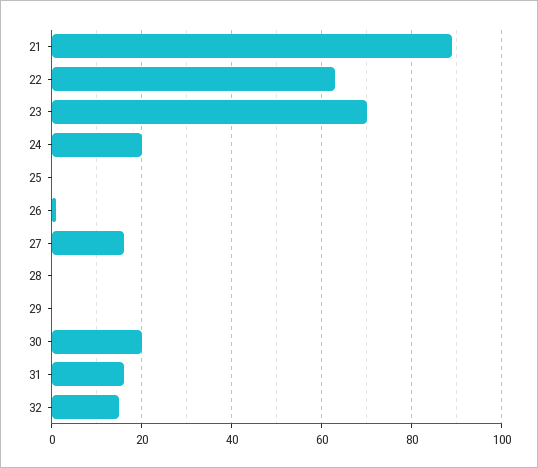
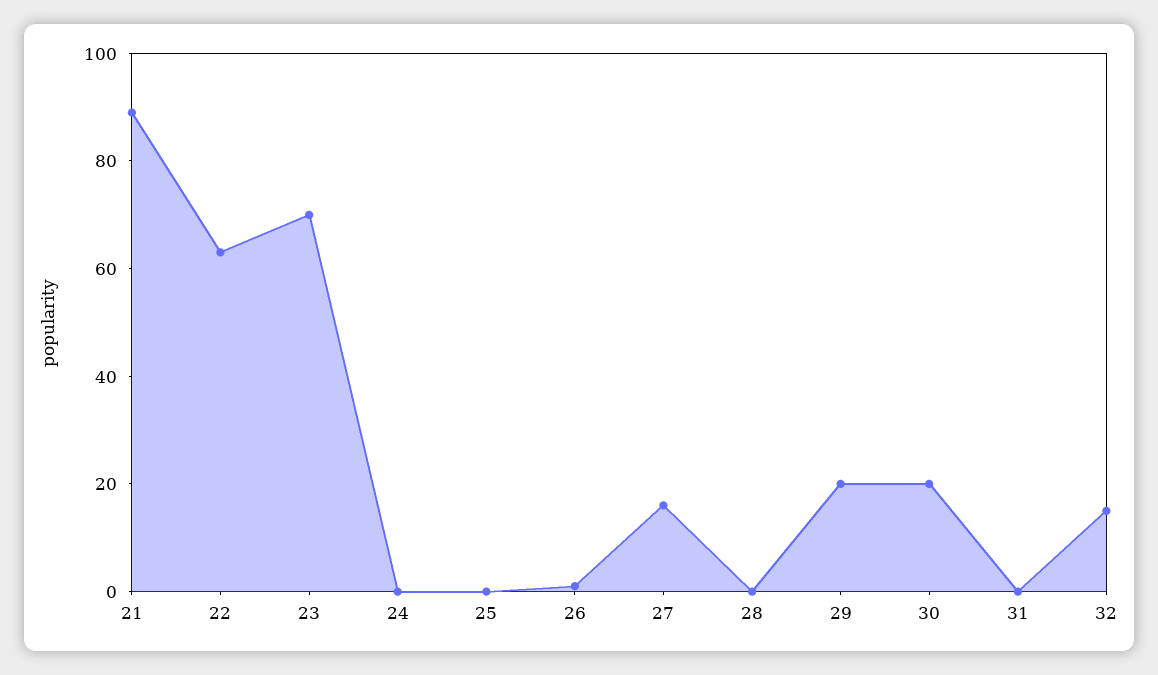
  {
    "21": 90,
    "22": 65,
    "23": 70,
-   "24": 20,
+   "24": 0,
    "25": 0,
    "26": 0,
    "27": 15,
    "28": 0,
-   "29": 0,
+   "29": 20,
    "30": 20,
-   "31": 15,
+   "31": 0,
    "32": 15
  }

